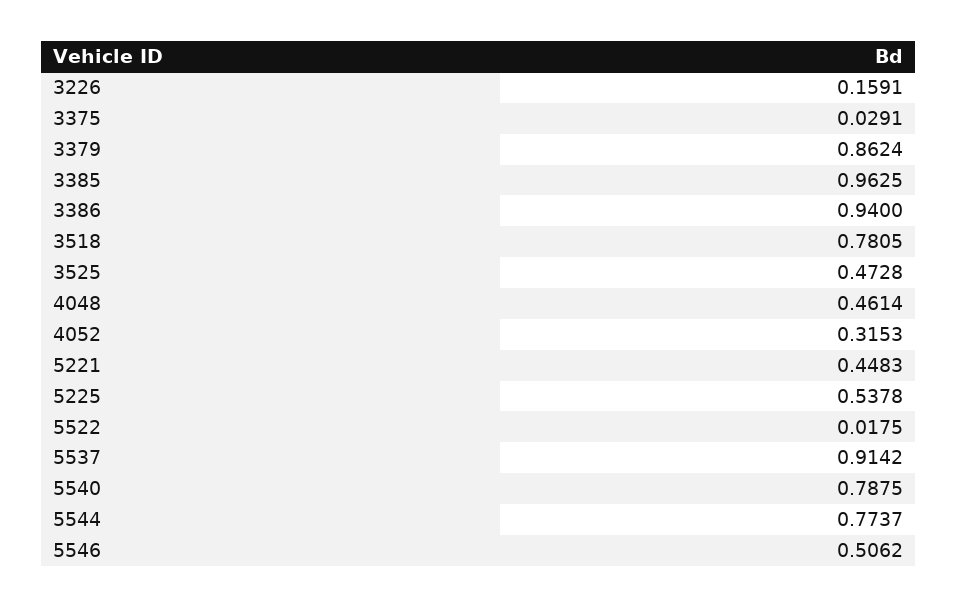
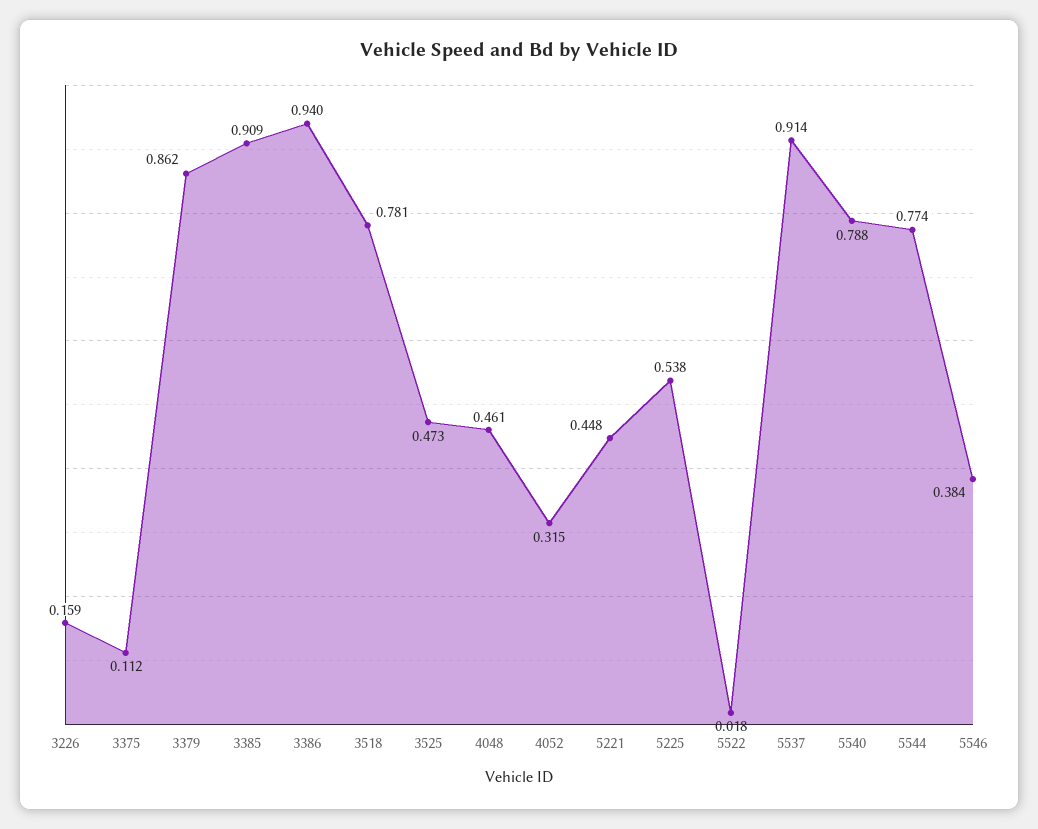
  {
    "3226": 0.1591,
-   "3375": 0.0291,
+   "3375": 0.112,
    "3379": 0.8624,
-   "3385": 0.9625,
+   "3385": 0.909,
    "3386": 0.94,
    "3518": 0.7805,
    "3525": 0.4728,
    "4048": 0.4614,
    "4052": 0.3153,
    "5221": 0.4483,
    "5225": 0.5378,
    "5522": 0.0175,
    "5537": 0.9142,
    "5540": 0.7875,
    "5544": 0.7737,
-   "5546": 0.5062
+   "5546": 0.384
  }

